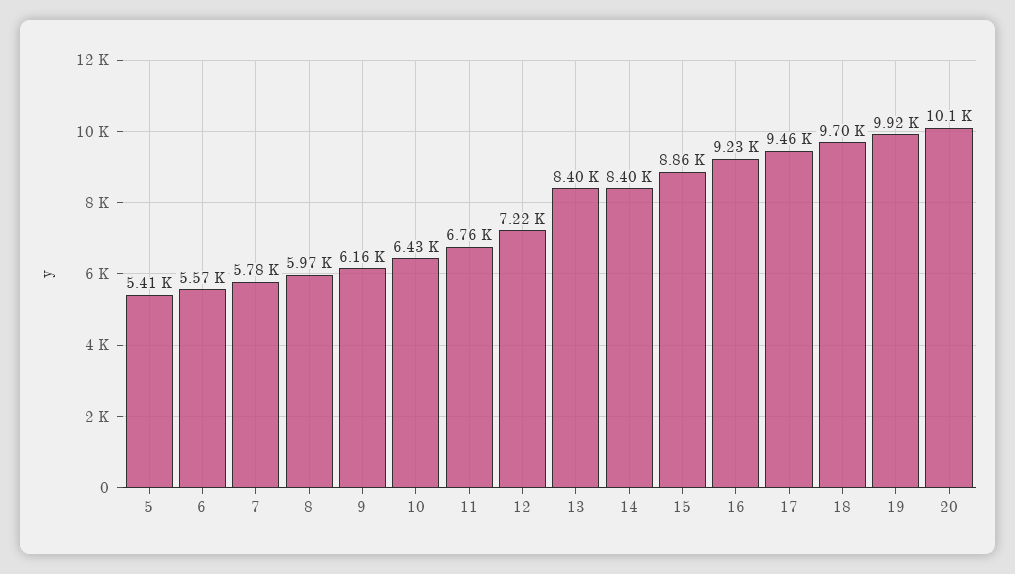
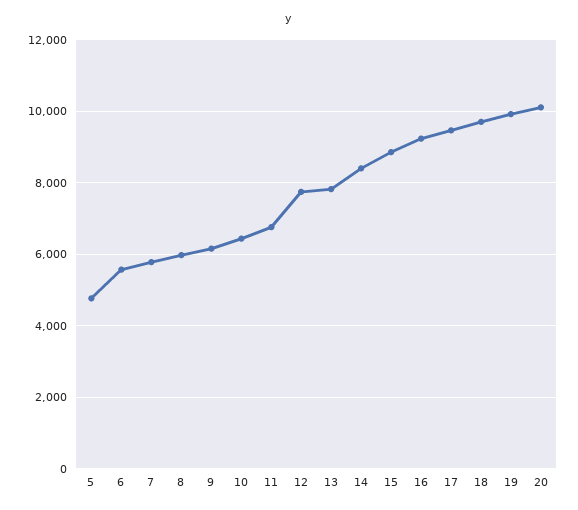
  {
-   "5": 5410,
+   "5": 4800,
    "6": 5570,
    "7": 5780,
    "8": 5970,
    "9": 6160,
    "10": 6430,
    "11": 6760,
-   "12": 7220,
+   "12": 7800,
-   "13": 8400,
+   "13": 7800,
    "14": 8400,
    "15": 8860,
    "16": 9230,
    "17": 9460,
    "18": 9700,
    "19": 9920,
    "20": 10100
  }

